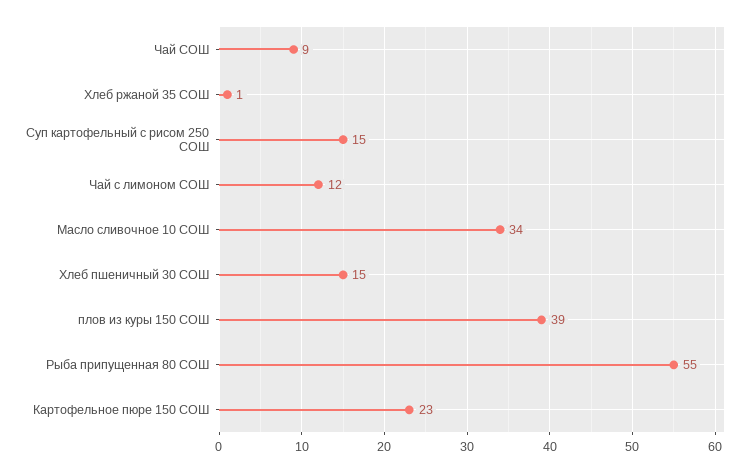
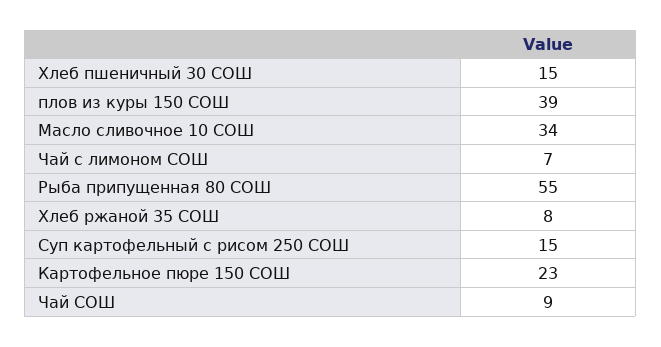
  {
    "Чай СОШ": 9,
-   "Хлеб ржаной 35 СОШ": 1,
+   "Хлеб ржаной 35 СОШ": 8,
    "Суп картофельный с рисом 250 СОШ": 15,
-   "Чай с лимоном СОШ": 12,
+   "Чай с лимоном СОШ": 7,
    "Масло сливочное 10 СОШ": 34,
    "Хлеб пшеничный 30 СОШ": 15,
    "плов из куры 150 СОШ": 39,
    "Рыба припущенная 80 СОШ": 55,
    "Картофельное пюре 150 СОШ": 23
  }

